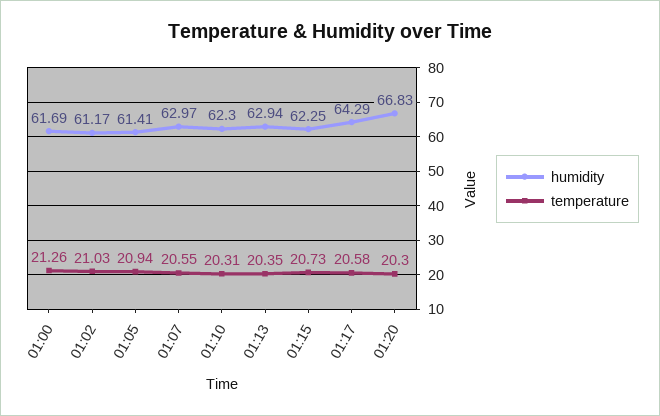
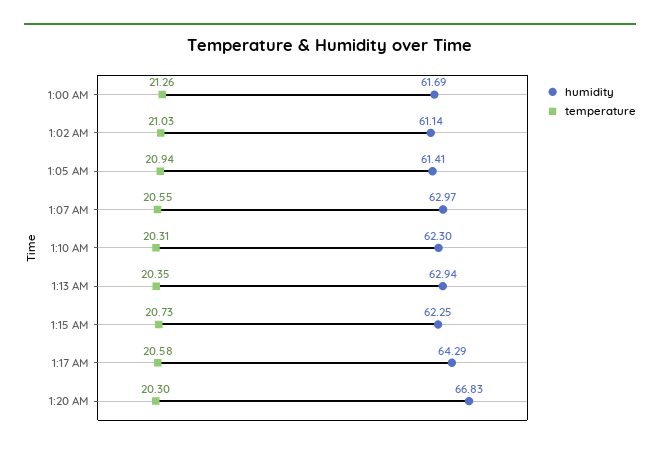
  {
    "humidity": {
      "01:00": 61.69,
-     "01:02": 61.17,
+     "01:02": 61.14,
      "01:05": 61.41,
      "01:07": 62.97,
      "01:10": 62.3,
      "01:13": 62.94,
      "01:15": 62.25,
      "01:17": 64.29,
      "01:20": 66.83
    },
    "temperature": {
      "01:00": 21.26,
      "01:02": 21.03,
      "01:05": 20.94,
      "01:07": 20.55,
      "01:10": 20.31,
      "01:13": 20.35,
      "01:15": 20.73,
      "01:17": 20.58,
      "01:20": 20.3
    }
  }

